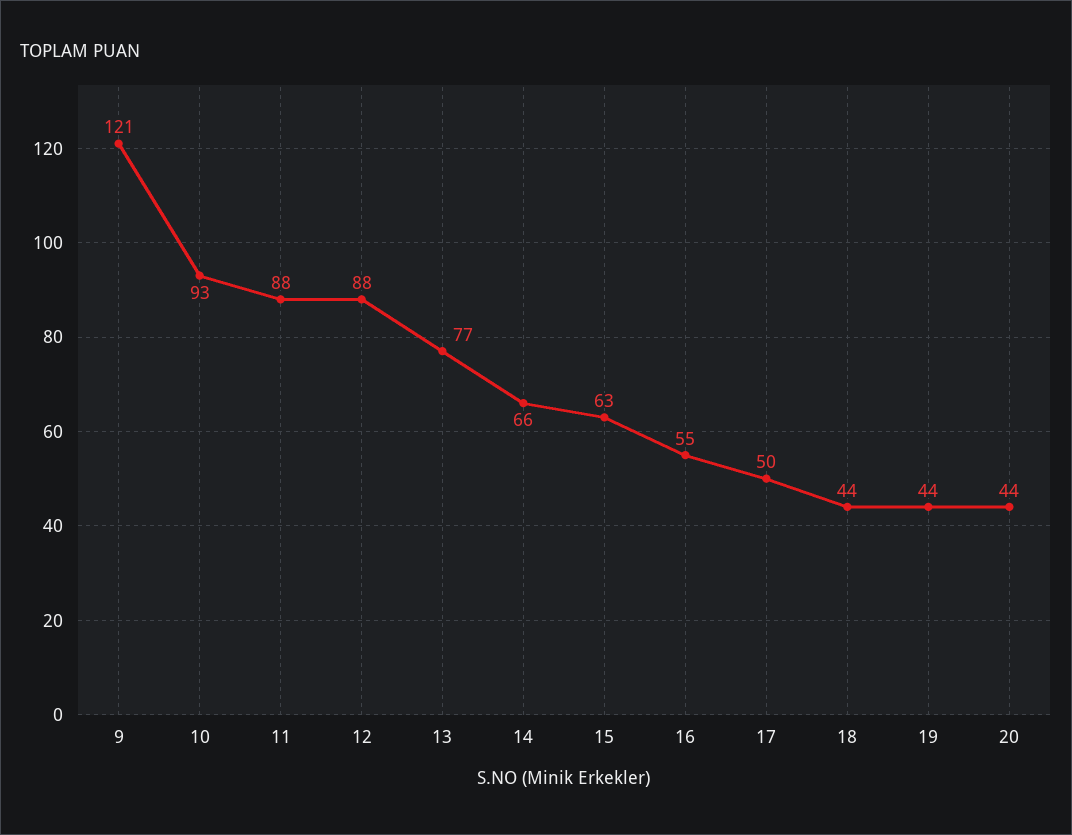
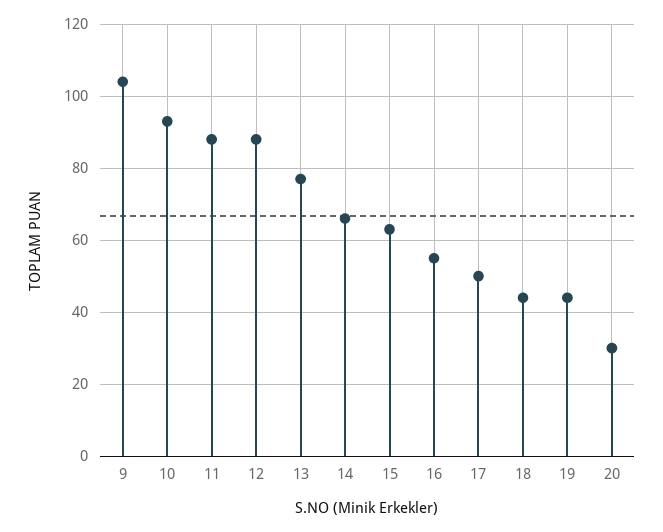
  {
-   "9": 121,
+   "9": 105,
    "10": 93,
    "11": 88,
    "12": 88,
    "13": 77,
    "14": 66,
    "15": 63,
    "16": 55,
    "17": 50,
    "18": 44,
    "19": 44,
-   "20": 44
+   "20": 30
  }

